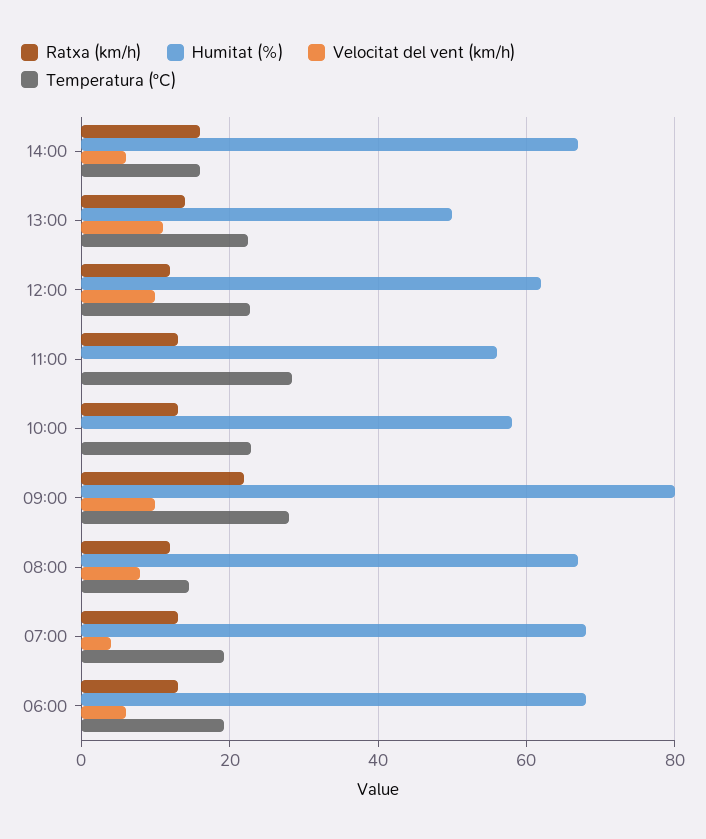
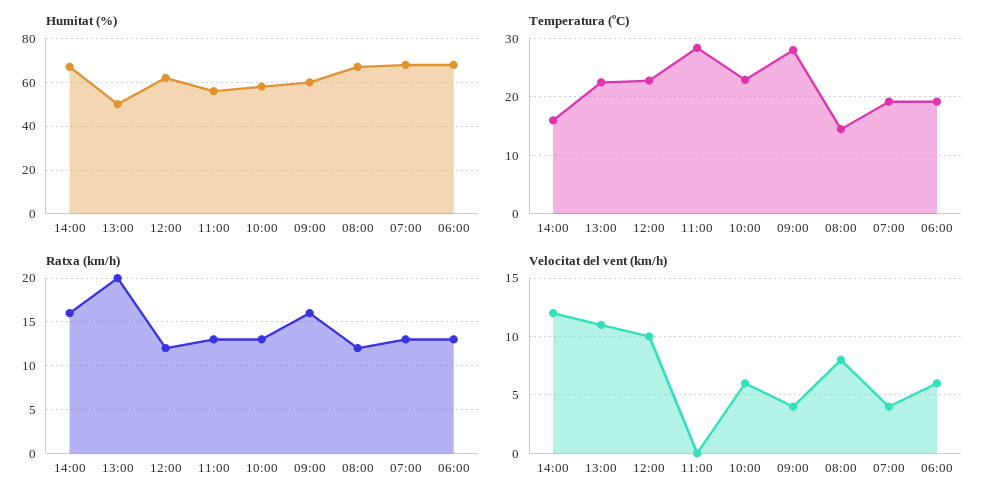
  {
    "Ratxa (km/h)": {
      "14:00": 16,
-     "13:00": 14,
+     "13:00": 20,
      "12:00": 12,
      "11:00": 13,
      "10:00": 13,
-     "09:00": 22,
+     "09:00": 16,
      "08:00": 12,
      "07:00": 13,
      "06:00": 13
    },
    "Humitat (%)": {
      "14:00": 68,
      "13:00": 50,
      "12:00": 62,
      "11:00": 56,
      "10:00": 58,
-     "09:00": 80,
+     "09:00": 60,
      "08:00": 68,
      "07:00": 68,
      "06:00": 68
    },
    "Velocitat del vent (km/h)": {
-     "14:00": 6,
+     "14:00": 12,
      "13:00": 11,
      "12:00": 10,
      "11:00": 0,
-     "10:00": 0,
+     "10:00": 6,
-     "09:00": 10,
+     "09:00": 4,
      "08:00": 8,
      "07:00": 4,
      "06:00": 6
    },
    "Temperatura (ºC)": {
      "14:00": 16,
      "13:00": 22,
      "12:00": 22,
      "11:00": 28,
      "10:00": 22,
      "09:00": 28,
      "08:00": 14,
      "07:00": 20,
      "06:00": 20
    }
  }

